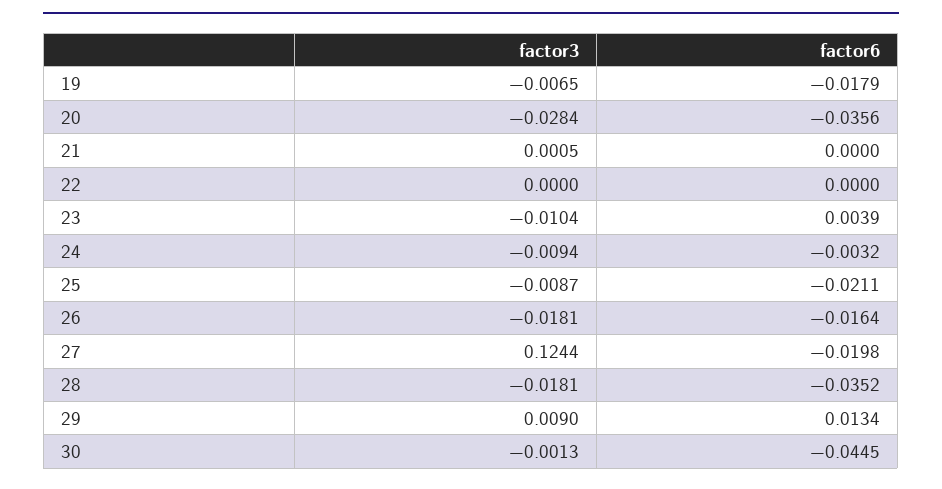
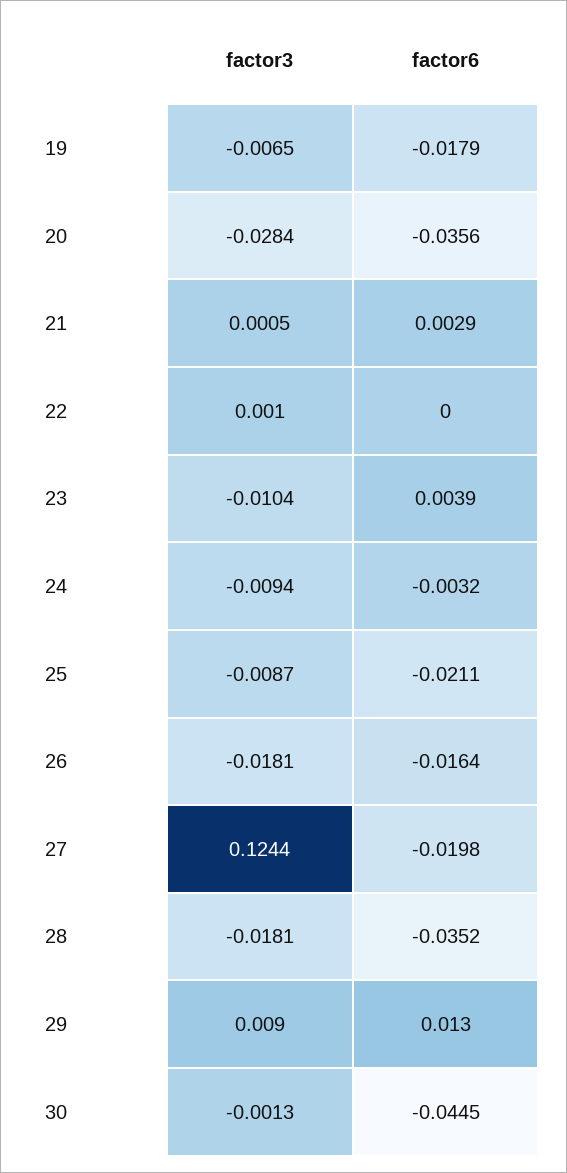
  {
    "factor3": {
      "19": -0.0065,
      "20": -0.0284,
      "21": 0.0005,
-     "22": 0,
+     "22": 0.001,
      "23": -0.0104,
      "24": -0.0094,
      "25": -0.0087,
      "26": -0.0181,
      "27": 0.1244,
      "28": -0.0181,
      "29": 0.009,
      "30": -0.0013
    },
    "factor6": {
      "19": -0.0179,
      "20": -0.0356,
-     "21": 0,
+     "21": 0.0029,
      "22": 0,
      "23": 0.0039,
      "24": -0.0032,
      "25": -0.0211,
      "26": -0.0164,
      "27": -0.0198,
      "28": -0.0352,
-     "29": 0.0134,
+     "29": 0.013,
      "30": -0.0445
    }
  }

